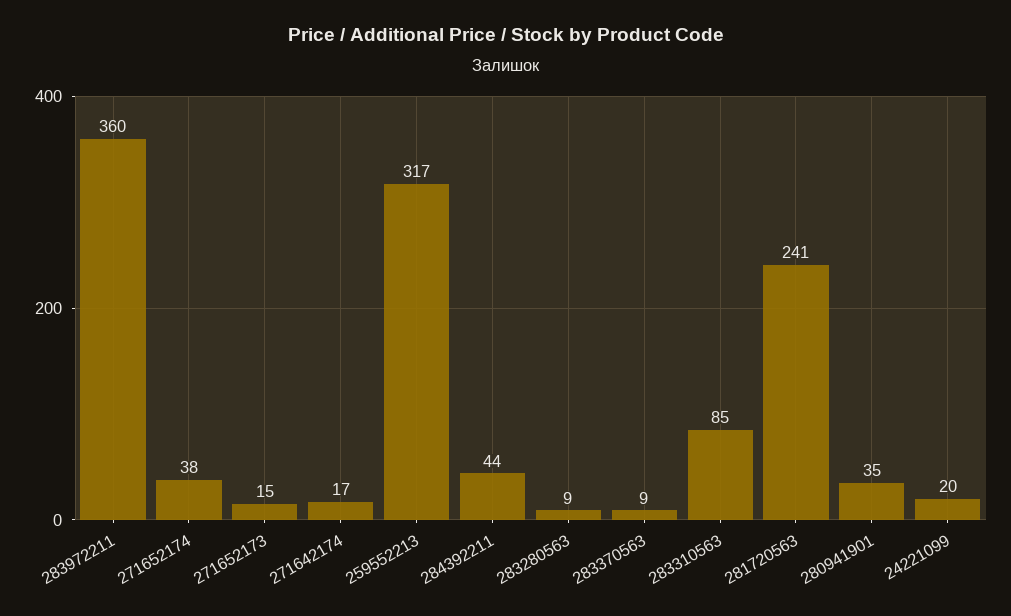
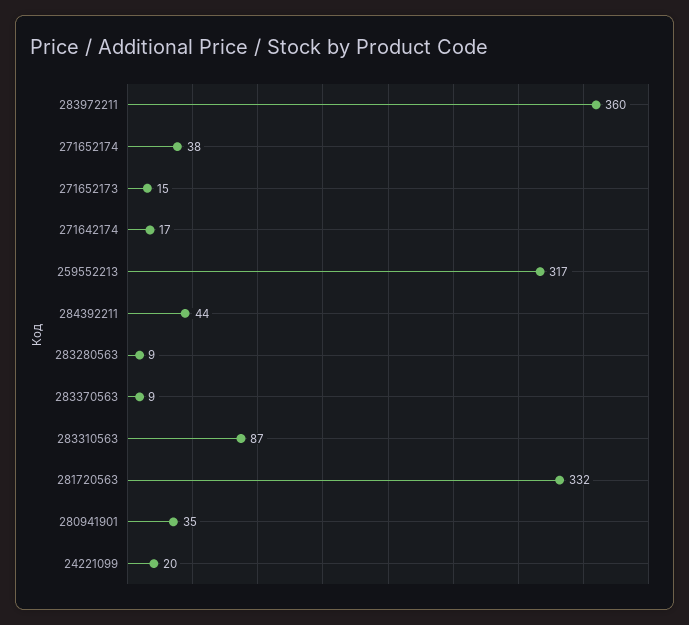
  {
    "283972211": 360,
    "271652174": 38,
    "271652173": 15,
    "271642174": 17,
    "259552213": 317,
    "284392211": 44,
    "283280563": 9,
    "283370563": 9,
-   "283310563": 85,
+   "283310563": 87,
-   "281720563": 241,
+   "281720563": 332,
    "280941901": 35,
    "24221099": 20
  }

